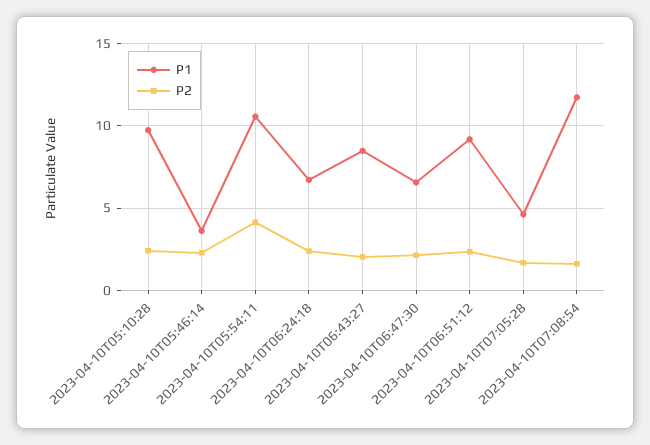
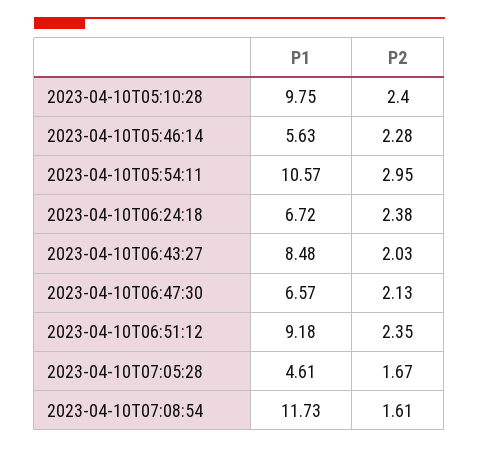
  {
    "P1": {
      "2023-04-10T05:10:28": 9.75,
-     "2023-04-10T05:46:14": 3.5,
+     "2023-04-10T05:46:14": 5.63,
      "2023-04-10T05:54:11": 10.57,
      "2023-04-10T06:24:18": 6.72,
      "2023-04-10T06:43:27": 8.48,
      "2023-04-10T06:47:30": 6.57,
      "2023-04-10T06:51:12": 9.18,
      "2023-04-10T07:05:28": 4.61,
      "2023-04-10T07:08:54": 11.73
    },
    "P2": {
      "2023-04-10T05:10:28": 2.4,
      "2023-04-10T05:46:14": 2.28,
-     "2023-04-10T05:54:11": 4,
+     "2023-04-10T05:54:11": 2.95,
      "2023-04-10T06:24:18": 2.38,
      "2023-04-10T06:43:27": 2.03,
      "2023-04-10T06:47:30": 2.13,
      "2023-04-10T06:51:12": 2.35,
      "2023-04-10T07:05:28": 1.67,
      "2023-04-10T07:08:54": 1.61
    }
  }

